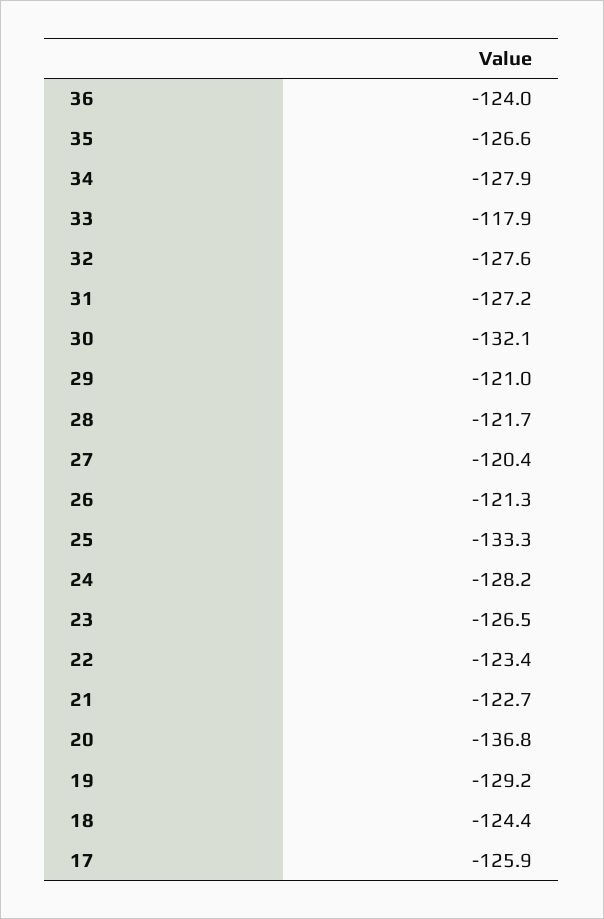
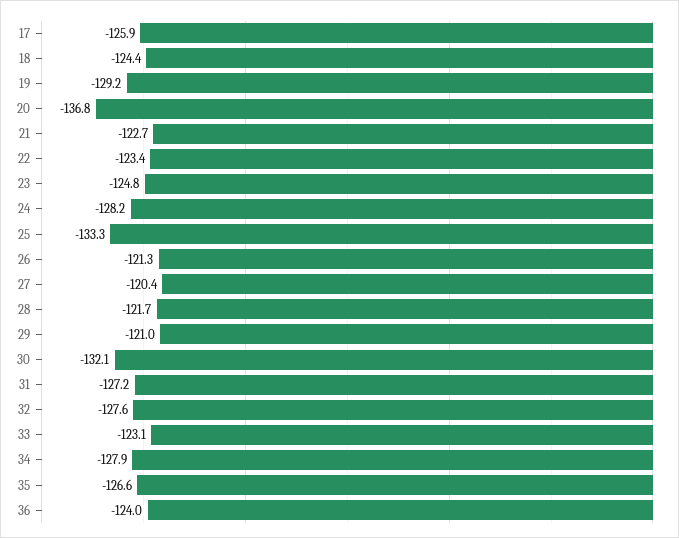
  {
    "36": -124,
    "35": -126.6,
    "34": -127.9,
-   "33": -117.9,
+   "33": -123.1,
    "32": -127.6,
    "31": -127.2,
    "30": -132.1,
    "29": -121,
    "28": -121.7,
    "27": -120.4,
    "26": -121.3,
    "25": -133.3,
    "24": -128.2,
-   "23": -126.5,
+   "23": -124.8,
    "22": -123.4,
    "21": -122.7,
    "20": -136.8,
    "19": -129.2,
    "18": -124.4,
    "17": -125.9
  }

